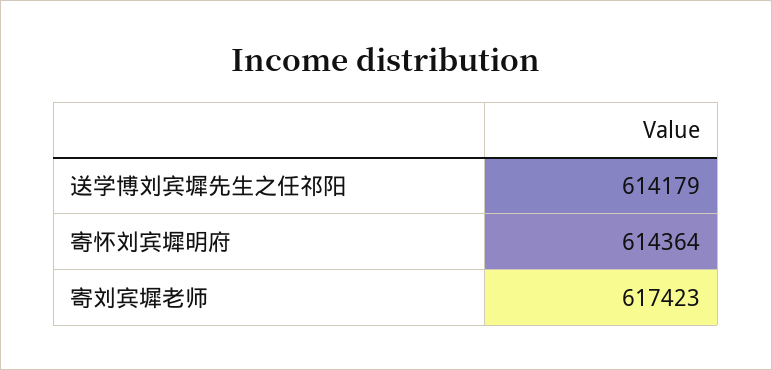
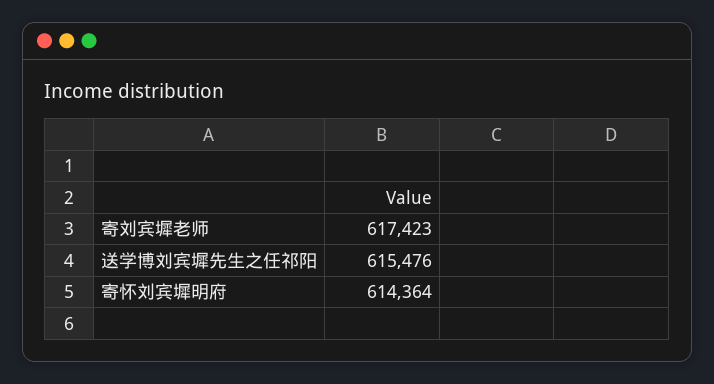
  {
-   "送学博刘宾墀先生之任祁阳": 614179,
+   "送学博刘宾墀先生之任祁阳": 615476,
    "寄怀刘宾墀明府": 614364,
    "寄刘宾墀老师": 617423
  }

